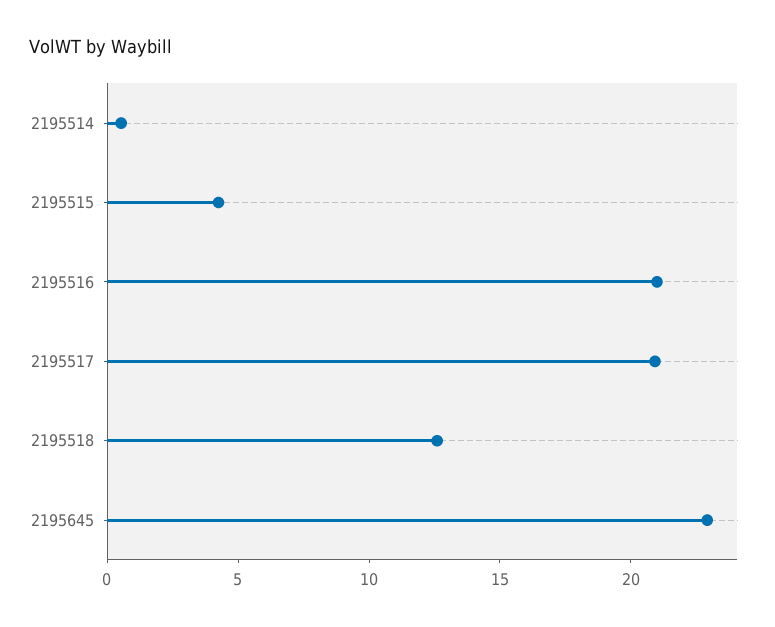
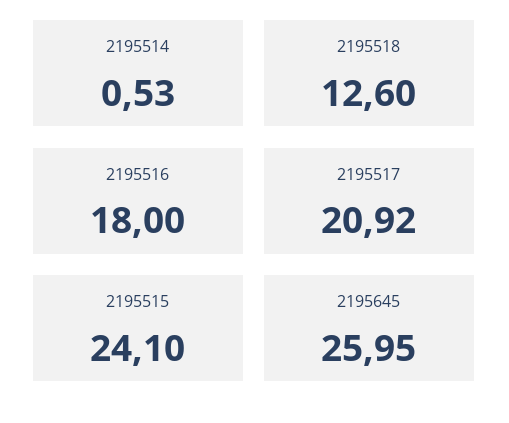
  {
    "2195514": 0.53,
-   "2195515": 4,
+   "2195515": 24.1,
-   "2195516": 21,
+   "2195516": 18,
    "2195517": 20.92,
    "2195518": 12.6,
-   "2195645": 23
+   "2195645": 25.95
  }

